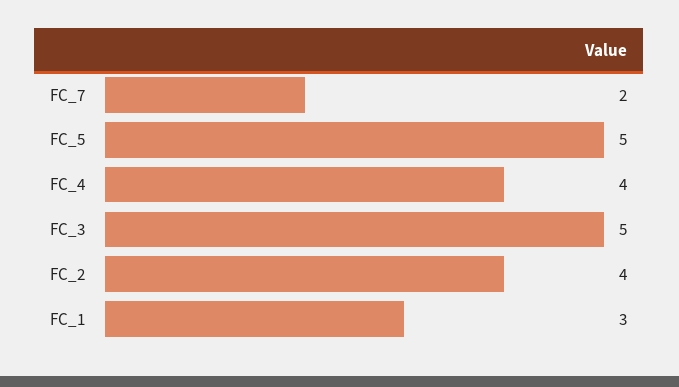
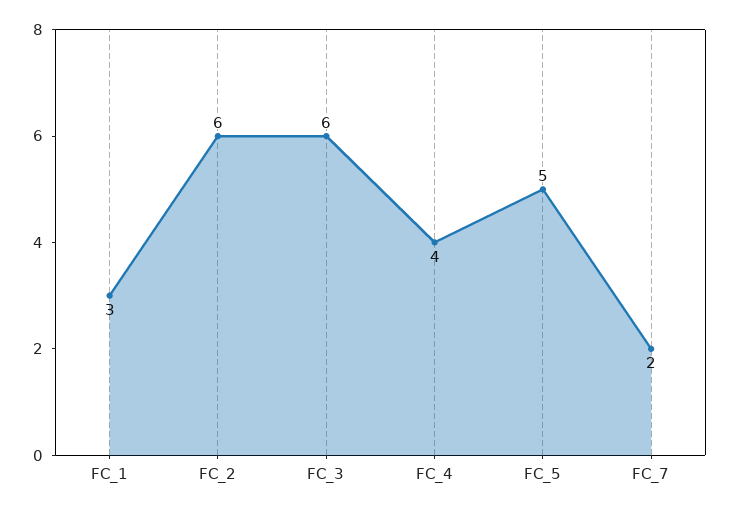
  {
    "FC_7": 2,
    "FC_5": 5,
    "FC_4": 4,
-   "FC_3": 5,
+   "FC_3": 6,
-   "FC_2": 4,
+   "FC_2": 6,
    "FC_1": 3
  }

